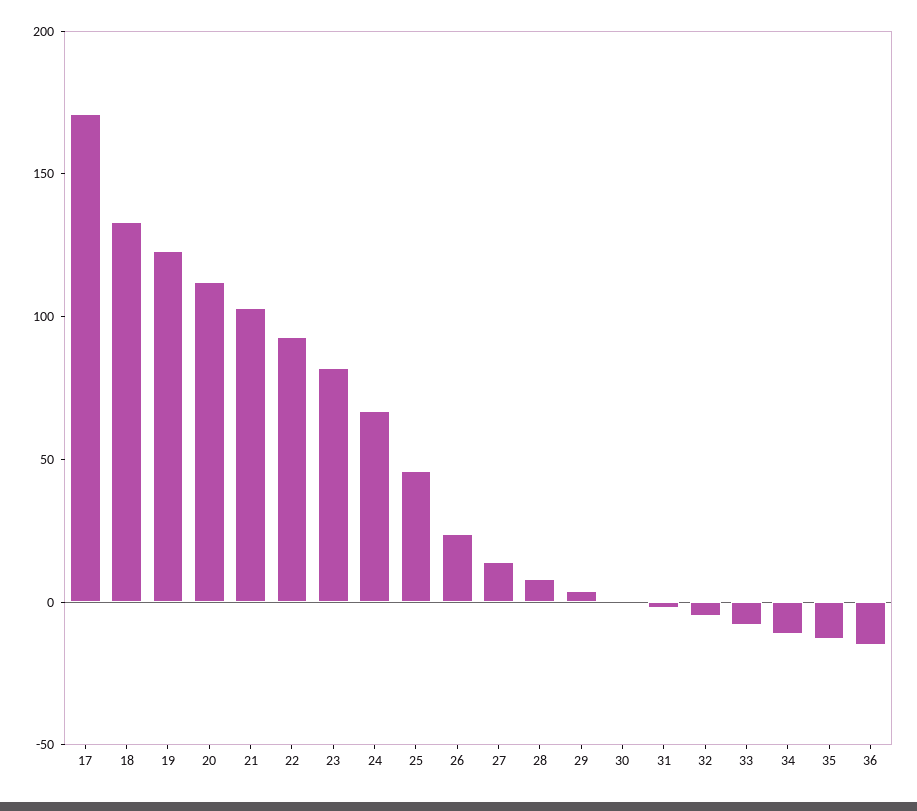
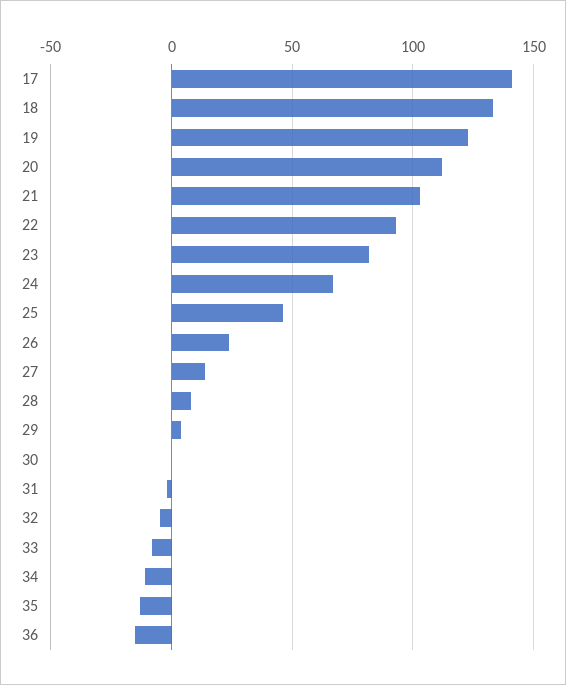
  {
-   "17": 170,
+   "17": 140,
    "18": 135,
    "19": 125,
    "20": 110,
    "21": 105,
    "22": 95,
    "23": 80,
    "24": 65,
    "25": 45,
    "26": 25,
    "27": 15,
    "28": 10,
    "29": 5,
    "30": 0,
    "31": 0,
    "32": -5,
    "33": -10,
    "34": -10,
    "35": -15,
    "36": -15
  }

